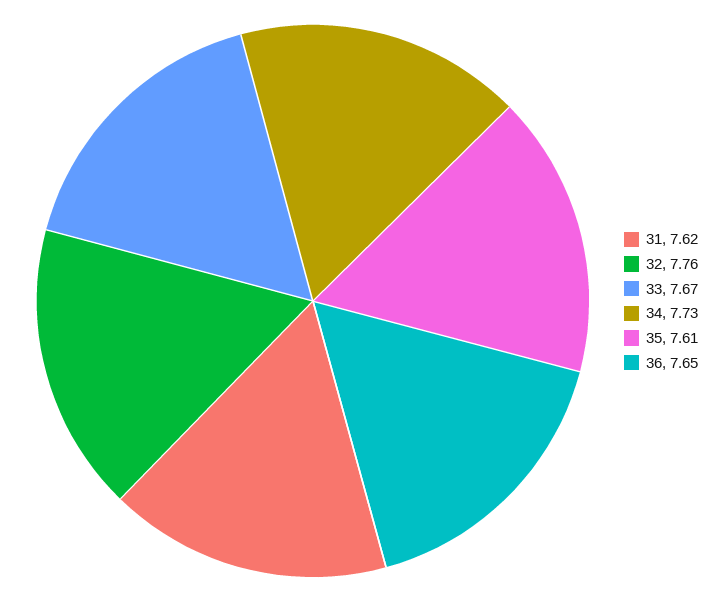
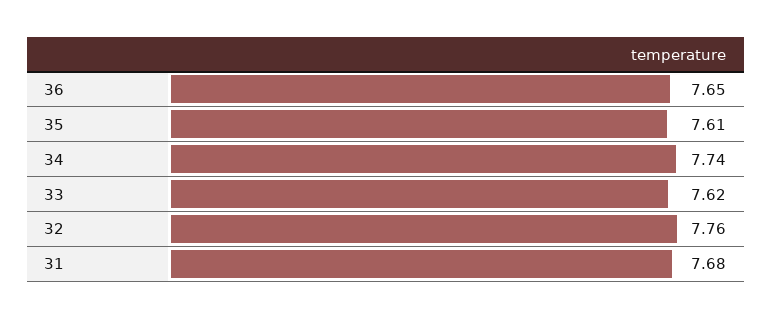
  {
-   "31": 7.62,
+   "31": 7.68,
    "32": 7.76,
-   "33": 7.67,
+   "33": 7.62,
-   "34": 7.73,
+   "34": 7.74,
    "35": 7.61,
    "36": 7.65
  }

